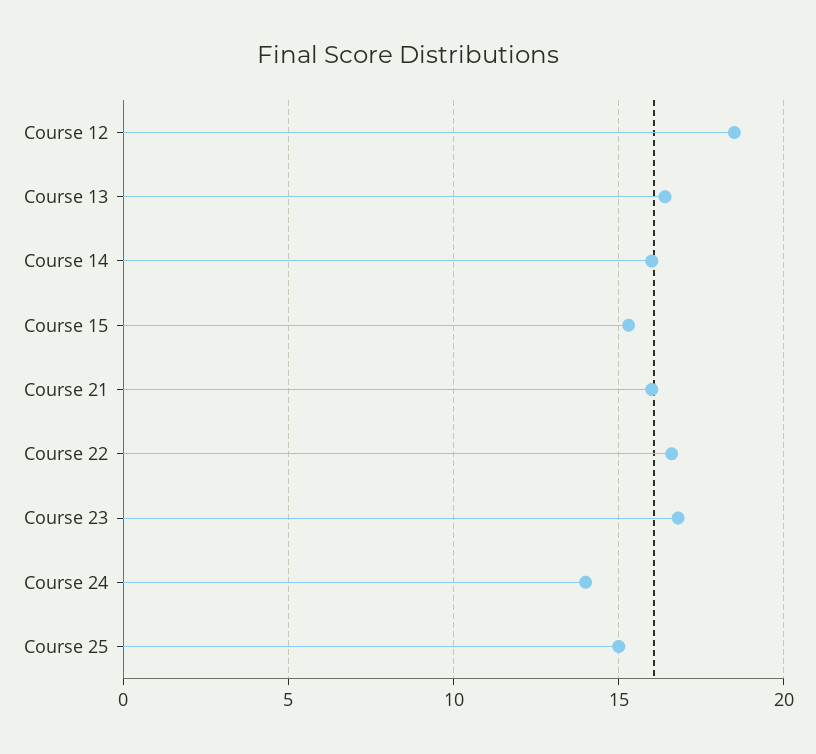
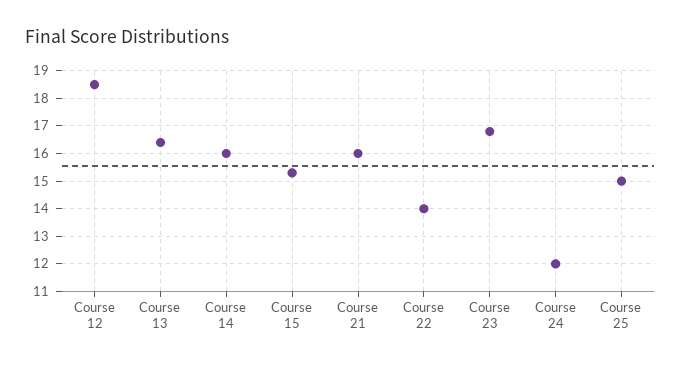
  {
    "Course 12": 18.5,
    "Course 13": 16.5,
    "Course 14": 16,
    "Course 15": 15.5,
    "Course 21": 16,
-   "Course 22": 16.5,
+   "Course 22": 14,
    "Course 23": 17,
-   "Course 24": 14,
+   "Course 24": 12,
    "Course 25": 15
  }

